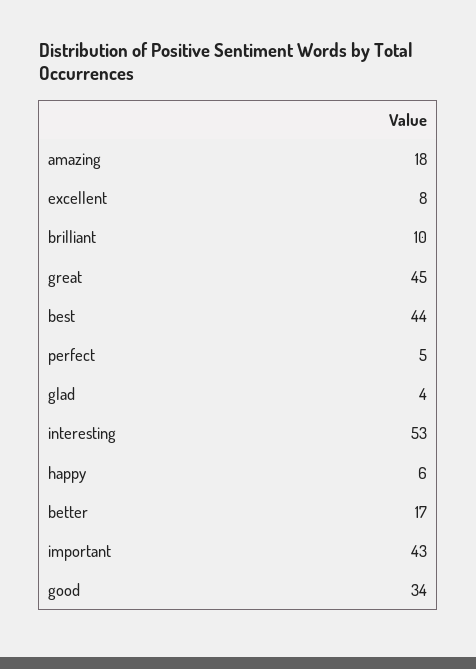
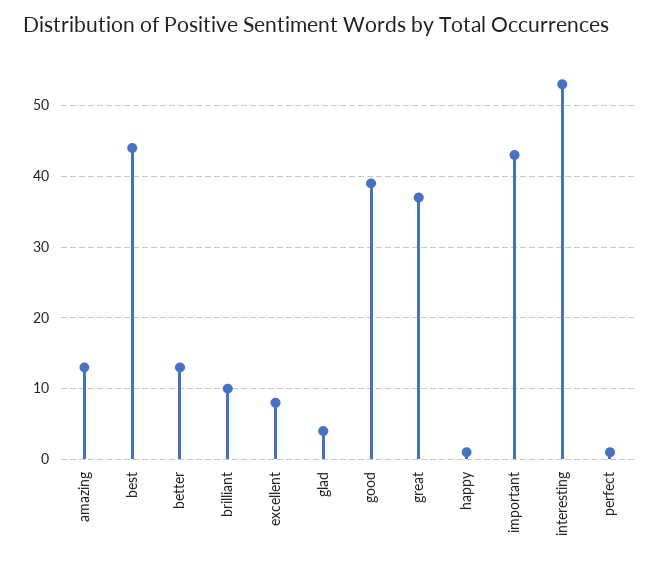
  {
-   "amazing": 18,
+   "amazing": 13,
    "excellent": 8,
    "brilliant": 10,
-   "great": 45,
+   "great": 37,
    "best": 44,
-   "perfect": 5,
+   "perfect": 1,
    "glad": 4,
    "interesting": 53,
-   "happy": 6,
+   "happy": 1,
-   "better": 17,
+   "better": 13,
    "important": 43,
-   "good": 34
+   "good": 39
  }

